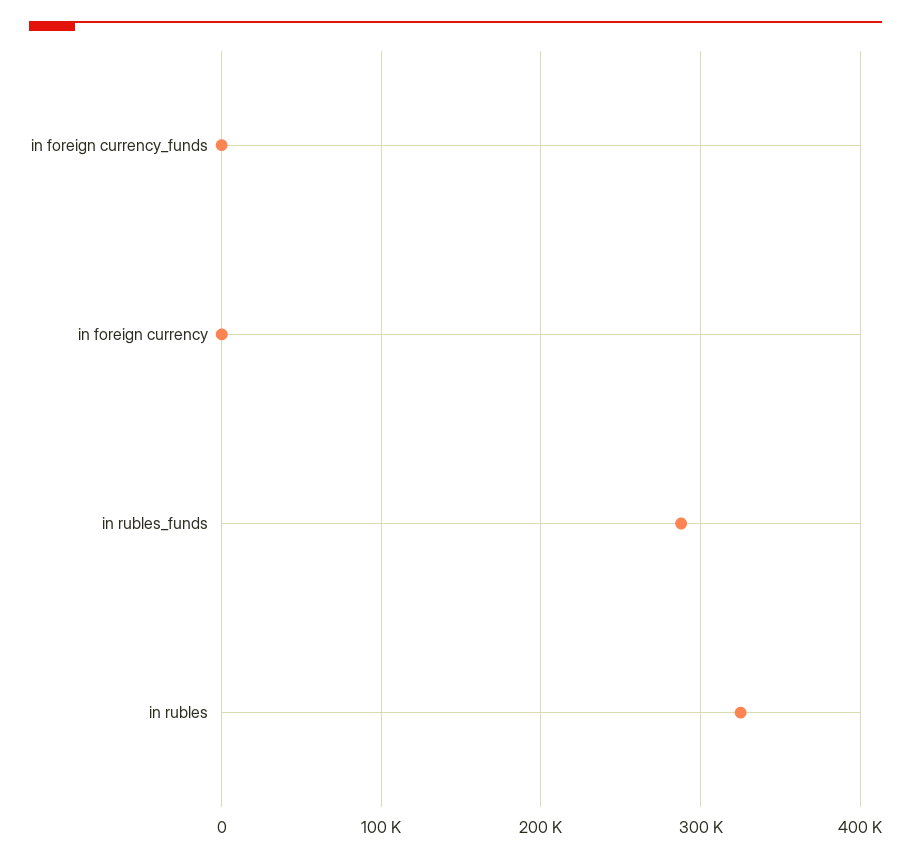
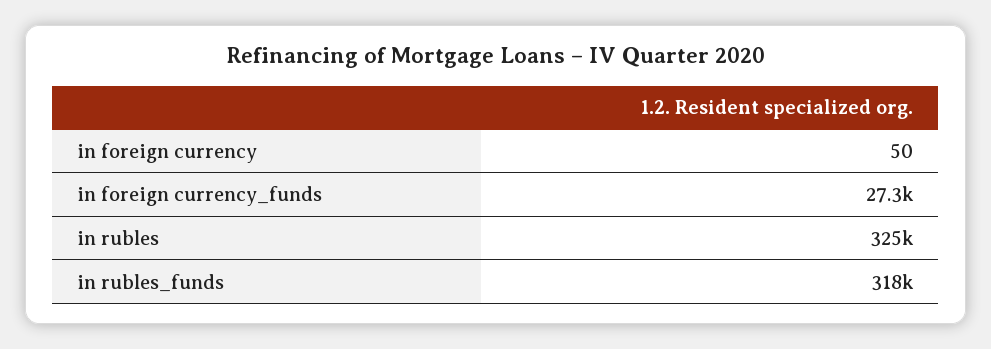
  {
-   "in foreign currency_funds": 0,
+   "in foreign currency_funds": 27300,
    "in foreign currency": 50,
-   "in rubles_funds": 290000,
+   "in rubles_funds": 318000,
    "in rubles": 325000
  }

